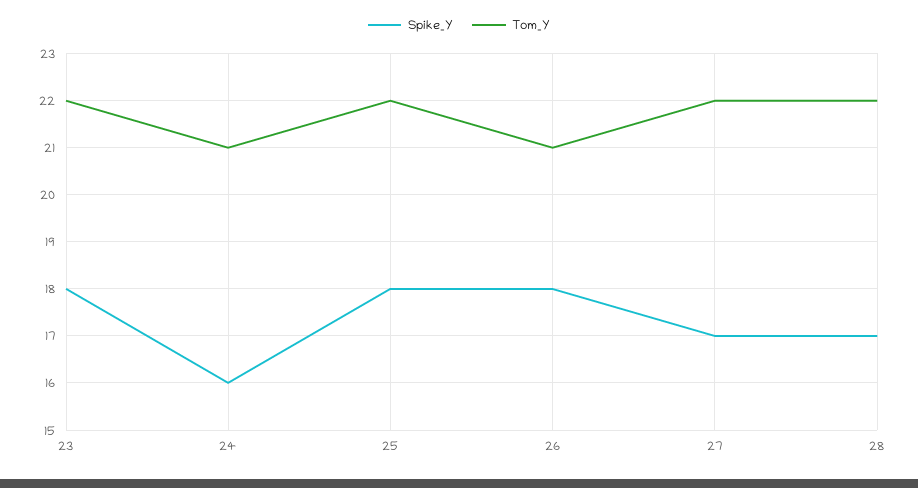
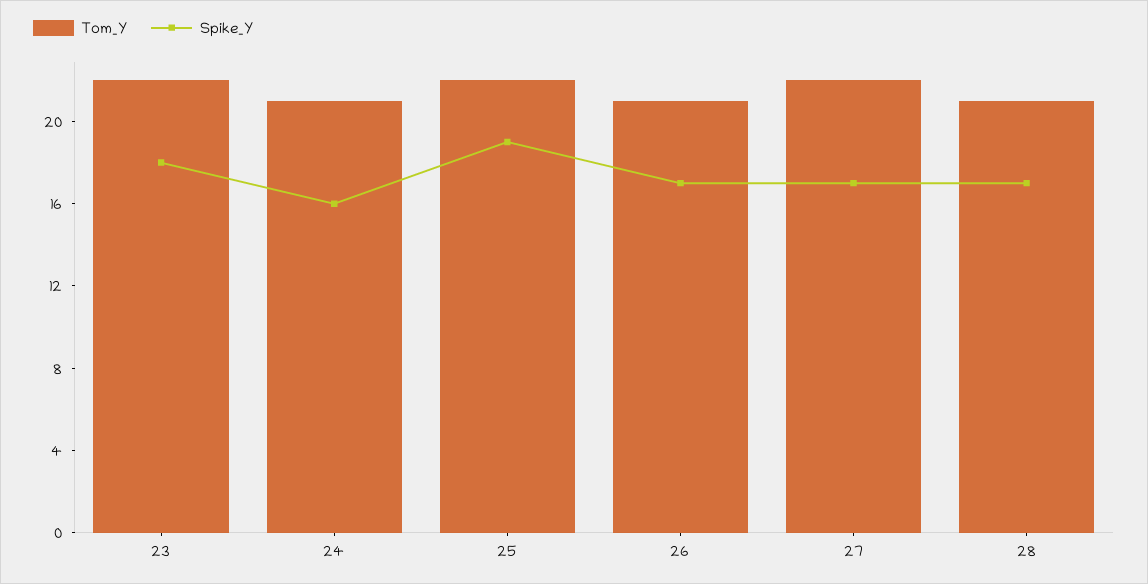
  {
    "Spike_Y": {
      "23": 18,
      "24": 16,
-     "25": 18,
+     "25": 19,
-     "26": 18,
+     "26": 17,
      "27": 17,
      "28": 17
    },
    "Tom_Y": {
      "23": 22,
      "24": 21,
      "25": 22,
      "26": 21,
      "27": 22,
-     "28": 22
+     "28": 21
    }
  }

